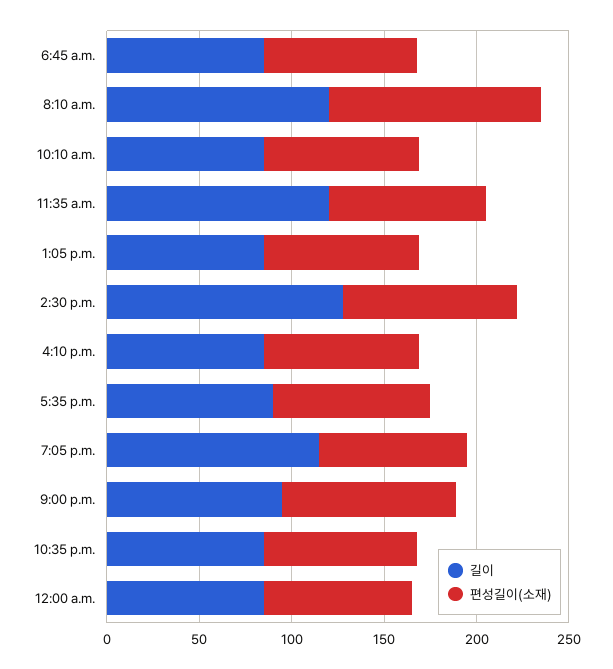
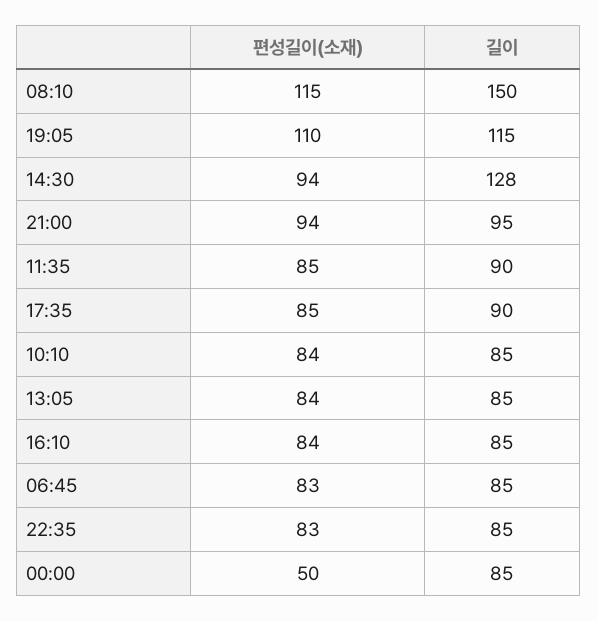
  {
    "길이": {
      "6:45 a.m.": 85,
-     "8:10 a.m.": 120,
+     "8:10 a.m.": 150,
      "10:10 a.m.": 85,
-     "11:35 a.m.": 120,
+     "11:35 a.m.": 90,
      "1:05 p.m.": 85,
      "2:30 p.m.": 128,
      "4:10 p.m.": 85,
      "5:35 p.m.": 90,
      "7:05 p.m.": 115,
      "9:00 p.m.": 95,
      "10:35 p.m.": 85,
      "12:00 a.m.": 85
    },
    "편성길이(소재)": {
      "6:45 a.m.": 83,
      "8:10 a.m.": 115,
      "10:10 a.m.": 84,
      "11:35 a.m.": 85,
      "1:05 p.m.": 84,
      "2:30 p.m.": 94,
      "4:10 p.m.": 84,
      "5:35 p.m.": 85,
-     "7:05 p.m.": 80,
+     "7:05 p.m.": 110,
      "9:00 p.m.": 94,
      "10:35 p.m.": 83,
-     "12:00 a.m.": 80
+     "12:00 a.m.": 50
    }
  }

